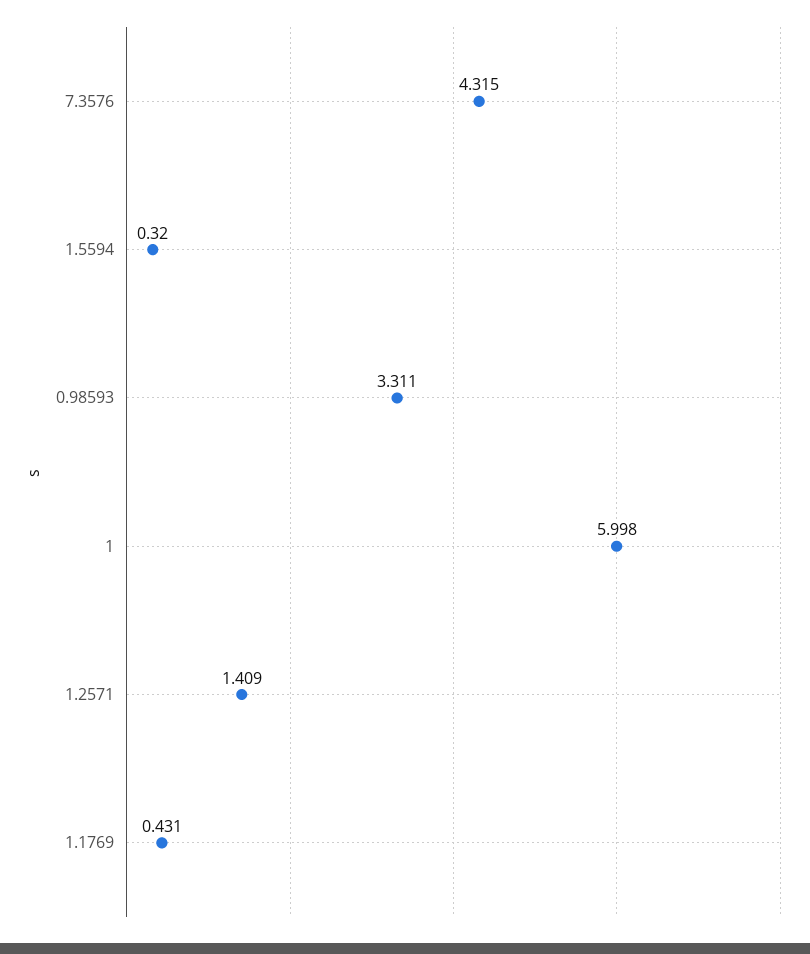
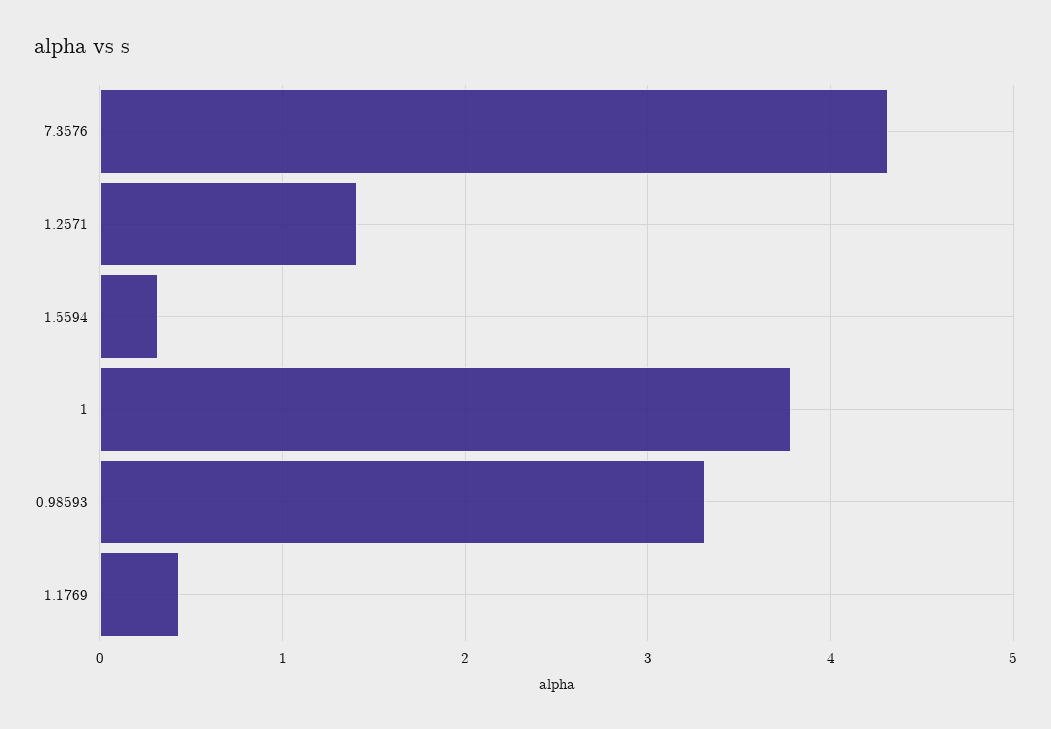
  {
    "7.3576": 4.315,
    "1.5594": 0.32,
    "0.98593": 3.311,
-   "1": 5.998,
+   "1": 3.8,
    "1.2571": 1.409,
    "1.1769": 0.431
  }

